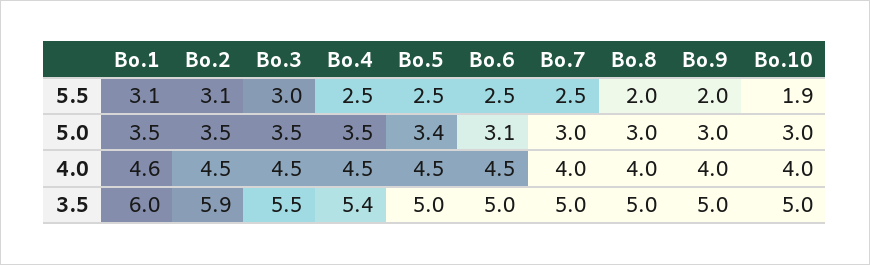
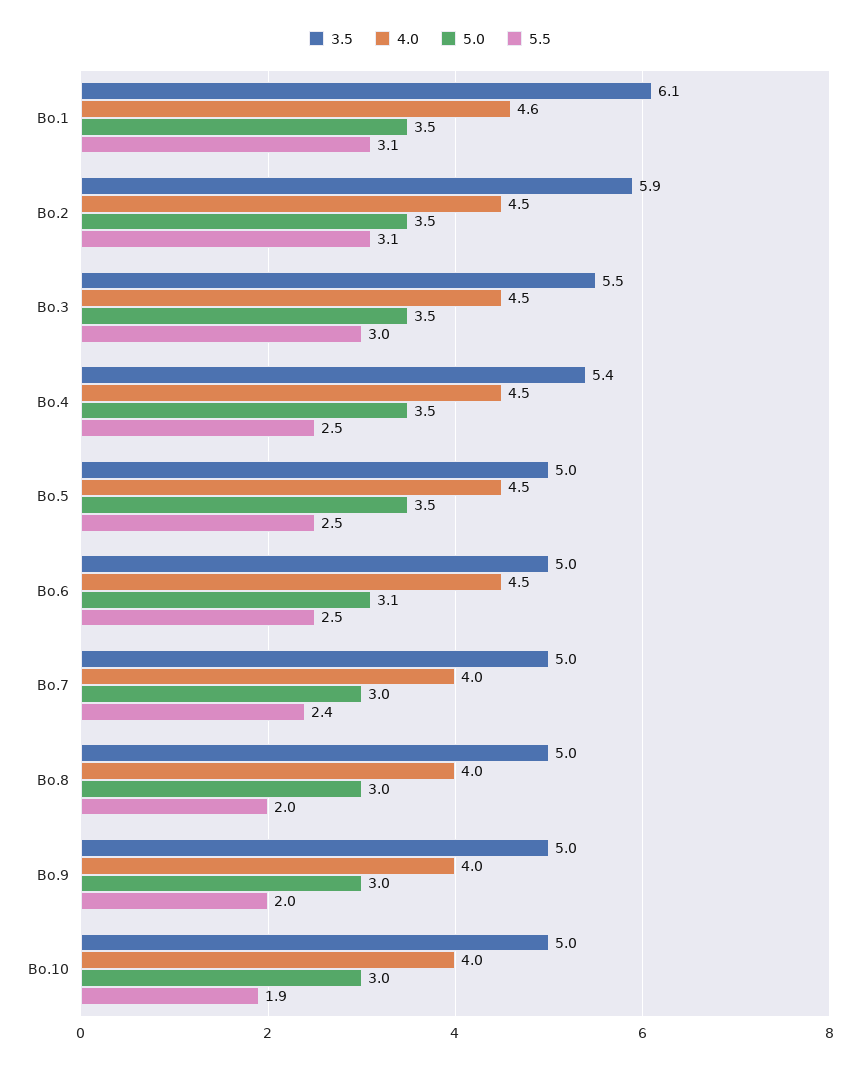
  {
    "5.5": {
      "Bo.1": 3.1,
      "Bo.2": 3.1,
      "Bo.3": 3,
      "Bo.4": 2.5,
      "Bo.5": 2.5,
      "Bo.6": 2.5,
-     "Bo.7": 2.5,
+     "Bo.7": 2.4,
      "Bo.8": 2,
      "Bo.9": 2,
      "Bo.10": 1.9
    },
    "5.0": {
      "Bo.1": 3.5,
      "Bo.2": 3.5,
      "Bo.3": 3.5,
      "Bo.4": 3.5,
-     "Bo.5": 3.4,
+     "Bo.5": 3.5,
      "Bo.6": 3.1,
      "Bo.7": 3,
      "Bo.8": 3,
      "Bo.9": 3,
      "Bo.10": 3
    },
    "4.0": {
      "Bo.1": 4.6,
      "Bo.2": 4.5,
      "Bo.3": 4.5,
      "Bo.4": 4.5,
      "Bo.5": 4.5,
      "Bo.6": 4.5,
      "Bo.7": 4,
      "Bo.8": 4,
      "Bo.9": 4,
      "Bo.10": 4
    },
    "3.5": {
-     "Bo.1": 6,
+     "Bo.1": 6.1,
      "Bo.2": 5.9,
      "Bo.3": 5.5,
      "Bo.4": 5.4,
      "Bo.5": 5,
      "Bo.6": 5,
      "Bo.7": 5,
      "Bo.8": 5,
      "Bo.9": 5,
      "Bo.10": 5
    }
  }

